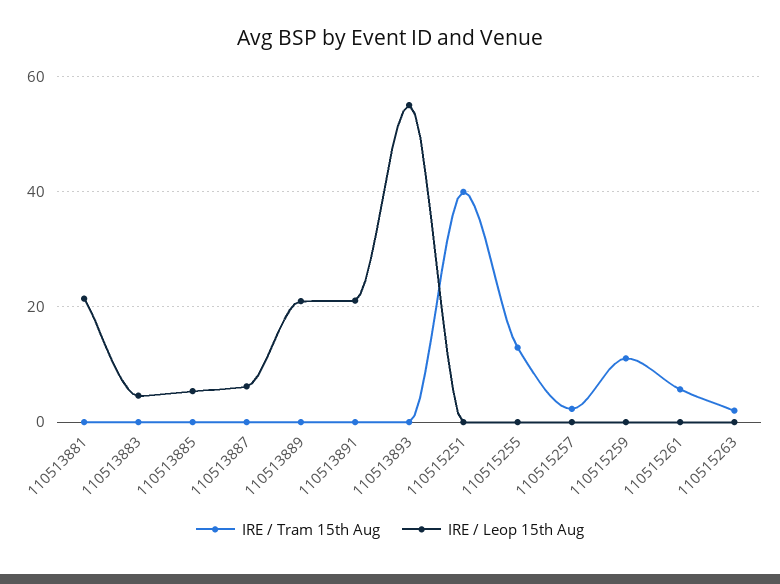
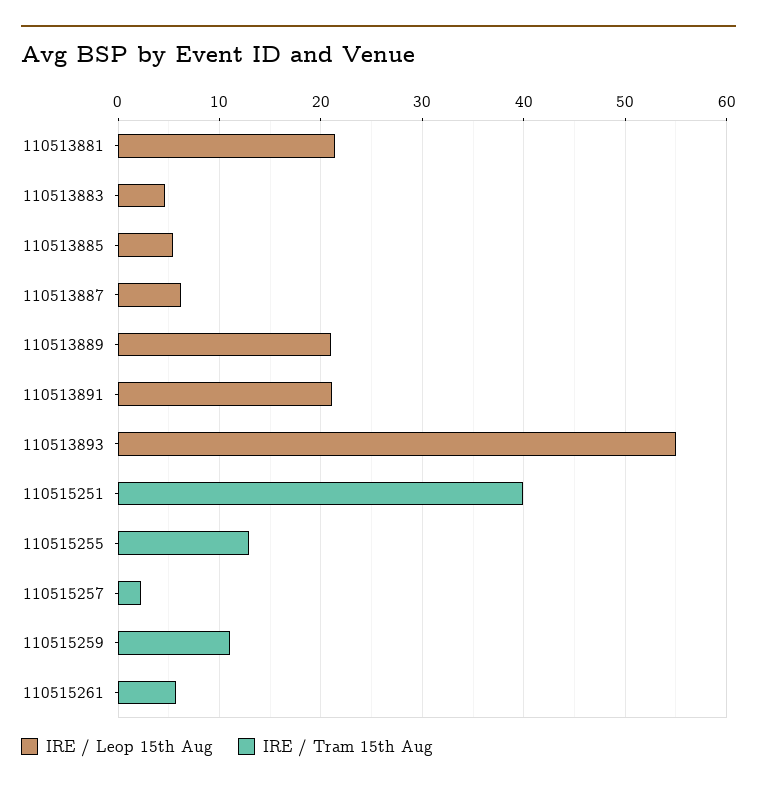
  {
    "IRE / Tram 15th Aug": {
      "110513881": 0,
      "110513883": 0,
      "110513885": 0,
      "110513887": 0,
      "110513889": 0,
      "110513891": 0,
      "110513893": 0,
      "110515251": 40,
      "110515255": 12,
      "110515257": 2,
      "110515259": 12,
-     "110515261": 6,
+     "110515261": 6
-     "110515263": 2
    },
    "IRE / Leop 15th Aug": {
      "110513881": 22,
      "110513883": 4,
      "110513885": 6,
      "110513887": 6,
      "110513889": 22,
      "110513891": 22,
      "110513893": 56,
      "110515251": 0,
      "110515255": 0,
      "110515257": 0,
      "110515259": 0,
-     "110515261": 0,
+     "110515261": 0
-     "110515263": 0
    }
  }

